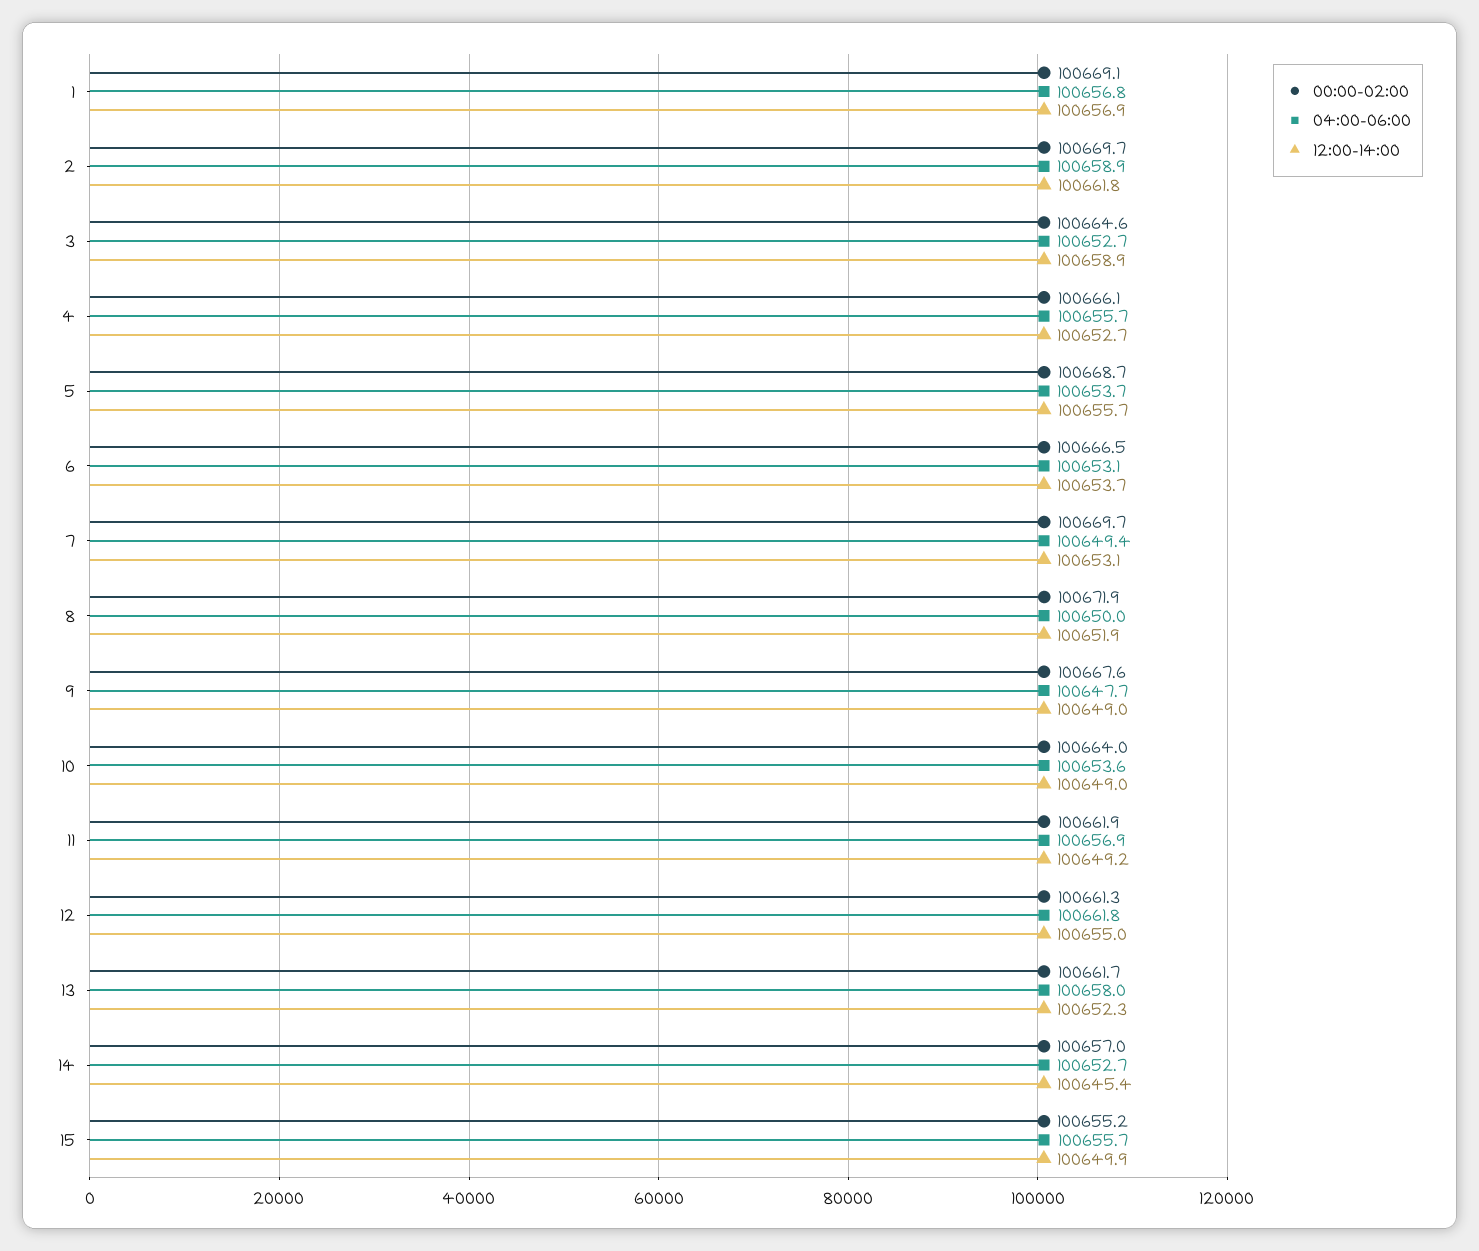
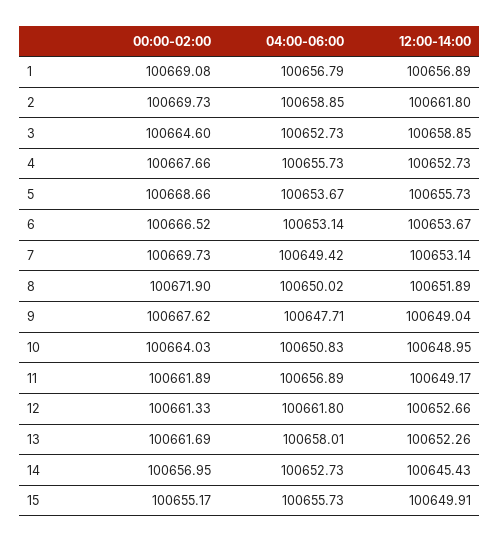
  {
    "00:00-02:00": {
      "1": 100669.08,
      "2": 100669.73,
      "3": 100664.6,
-     "4": 100666.1,
+     "4": 100667.66,
      "5": 100668.66,
      "6": 100666.52,
      "7": 100669.73,
      "8": 100671.9,
      "9": 100667.62,
      "10": 100664.03,
      "11": 100661.89,
      "12": 100661.33,
      "13": 100661.69,
      "14": 100656.95,
      "15": 100655.17
    },
    "04:00-06:00": {
      "1": 100656.79,
      "2": 100658.85,
      "3": 100652.73,
      "4": 100655.73,
      "5": 100653.67,
      "6": 100653.14,
      "7": 100649.42,
      "8": 100650.02,
      "9": 100647.71,
-     "10": 100653.6,
+     "10": 100650.83,
      "11": 100656.89,
      "12": 100661.8,
      "13": 100658.01,
      "14": 100652.73,
      "15": 100655.73
    },
    "12:00-14:00": {
      "1": 100656.89,
      "2": 100661.8,
      "3": 100658.85,
      "4": 100652.73,
      "5": 100655.73,
      "6": 100653.67,
      "7": 100653.14,
      "8": 100651.89,
      "9": 100649.04,
      "10": 100648.95,
      "11": 100649.17,
-     "12": 100655,
+     "12": 100652.66,
      "13": 100652.26,
      "14": 100645.43,
      "15": 100649.91
    }
  }

